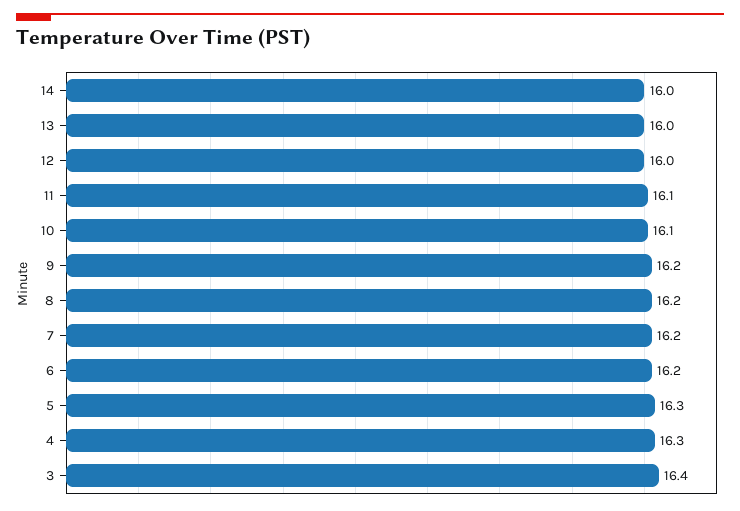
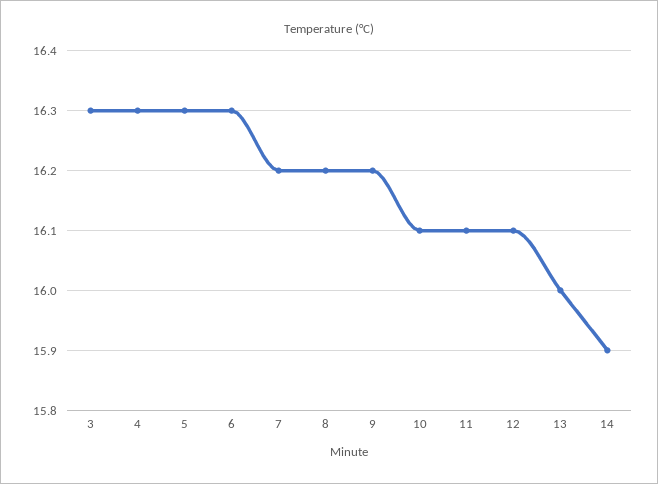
  {
-   "14": 16,
+   "14": 15.9,
    "13": 16,
-   "12": 16,
+   "12": 16.1,
    "11": 16.1,
    "10": 16.1,
    "9": 16.2,
    "8": 16.2,
    "7": 16.2,
-   "6": 16.2,
+   "6": 16.3,
    "5": 16.3,
    "4": 16.3,
-   "3": 16.4
+   "3": 16.3
  }

